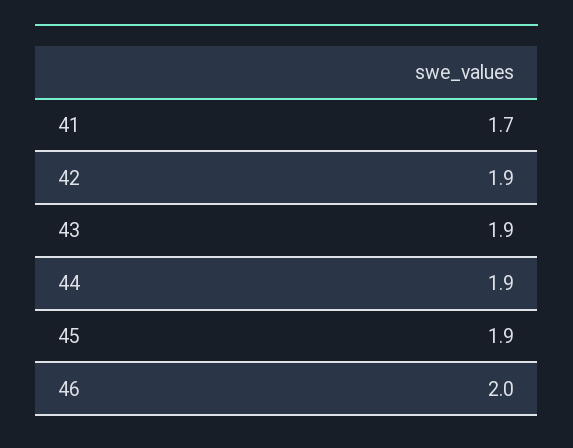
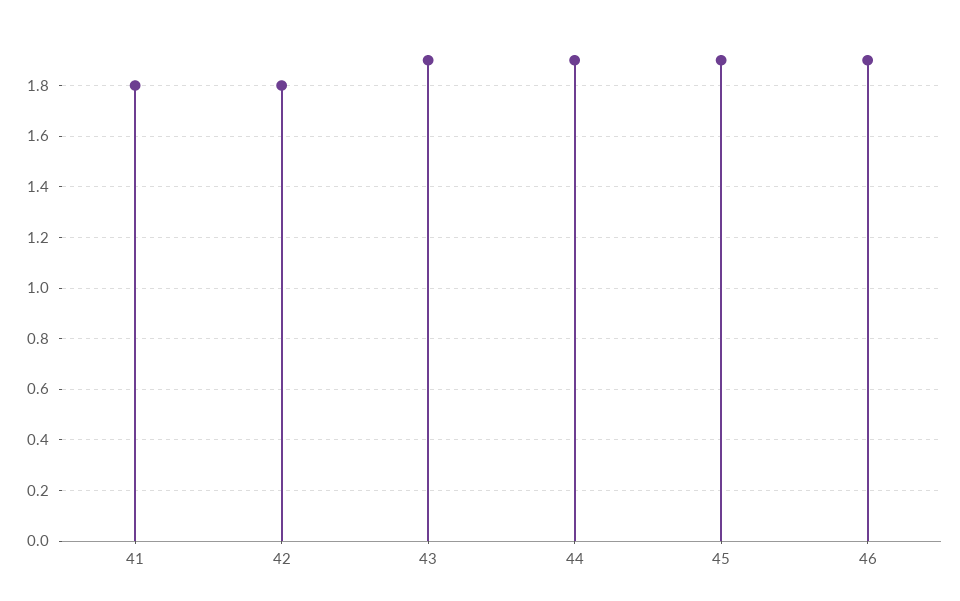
  {
-   "41": 1.7,
+   "41": 1.8,
-   "42": 1.9,
+   "42": 1.8,
    "43": 1.9,
    "44": 1.9,
    "45": 1.9,
-   "46": 2
+   "46": 1.9
  }

